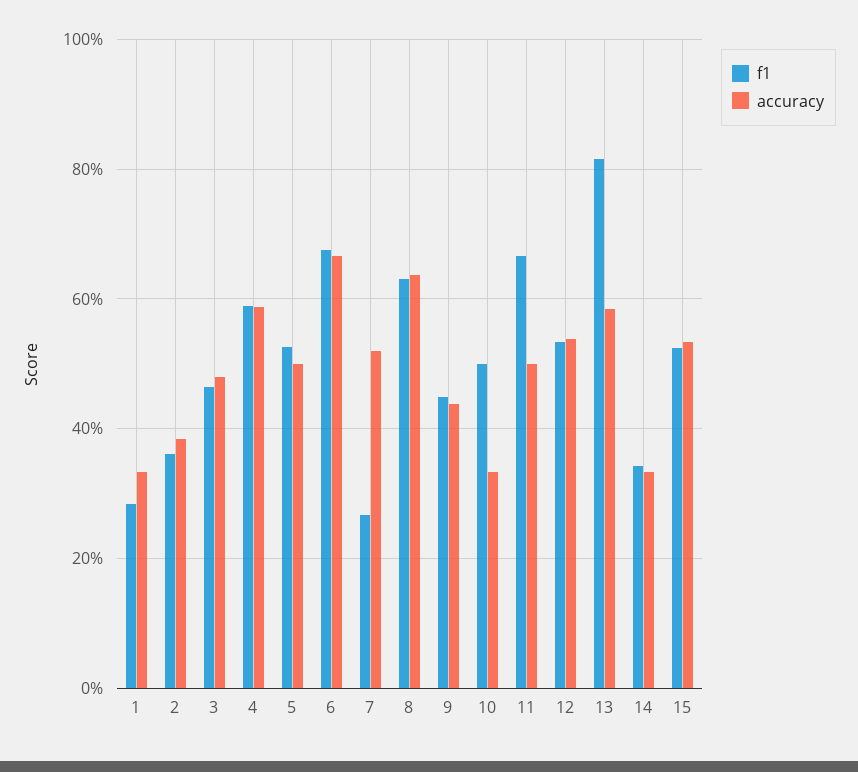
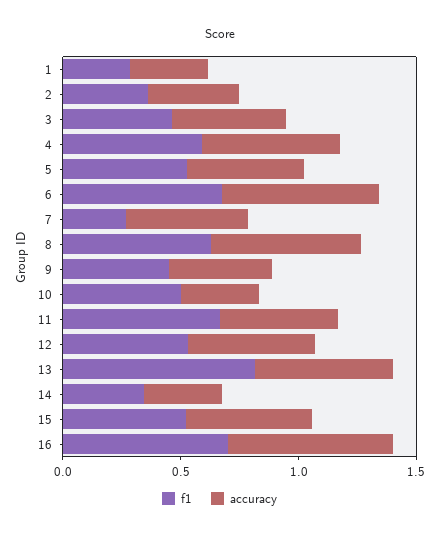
  {
    "f1": {
      "1": 0.28,
      "2": 0.36,
      "3": 0.46,
      "4": 0.58,
      "5": 0.52,
      "6": 0.68,
      "7": 0.26,
      "8": 0.64,
      "9": 0.44,
      "10": 0.5,
      "11": 0.66,
      "12": 0.54,
      "13": 0.82,
      "14": 0.34,
-     "15": 0.52
+     "15": 0.52,
+     "16": 0.7
    },
    "accuracy": {
      "1": 0.34,
      "2": 0.38,
      "3": 0.48,
      "4": 0.58,
      "5": 0.5,
      "6": 0.66,
      "7": 0.52,
      "8": 0.64,
      "9": 0.44,
      "10": 0.34,
      "11": 0.5,
      "12": 0.54,
      "13": 0.58,
      "14": 0.34,
-     "15": 0.54
+     "15": 0.54,
+     "16": 0.7
    }
  }

